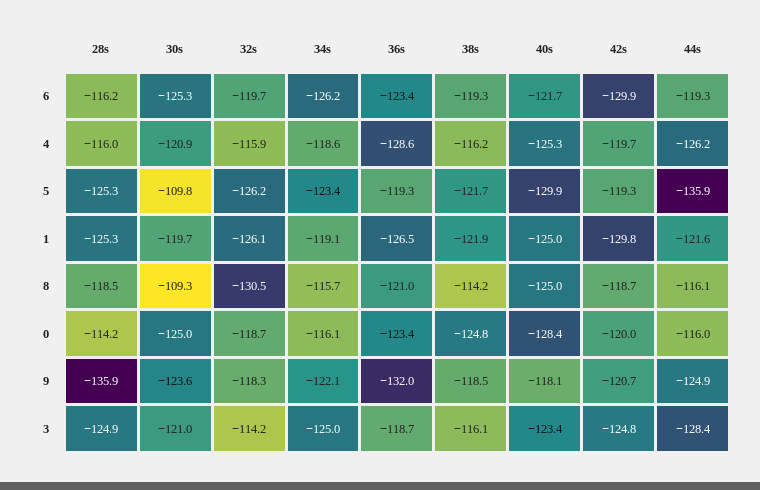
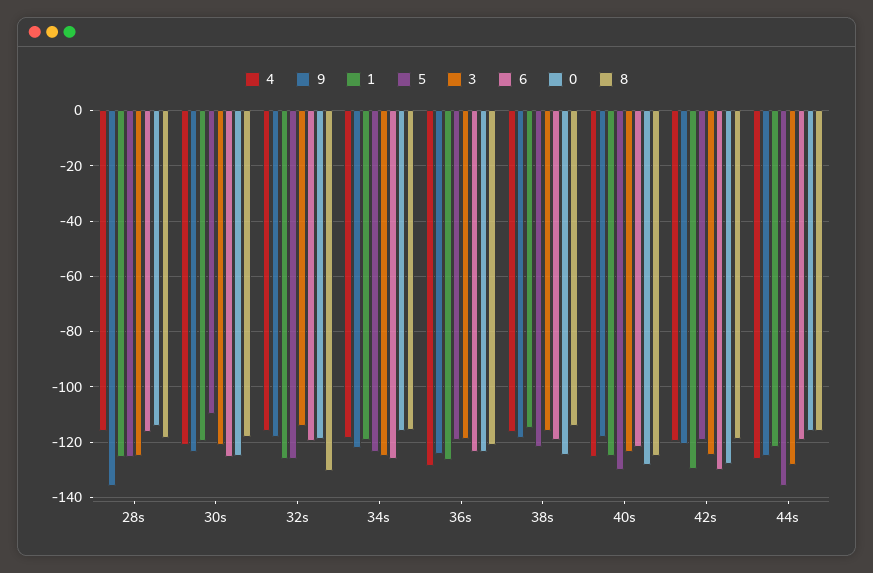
  {
    "6": {
      "28s": -116.2,
      "30s": -125.3,
      "32s": -119.7,
      "34s": -126.2,
      "36s": -123.4,
      "38s": -119.3,
      "40s": -121.7,
      "42s": -129.9,
      "44s": -119.3
    },
    "4": {
      "28s": -116,
      "30s": -120.9,
      "32s": -115.9,
      "34s": -118.6,
      "36s": -128.6,
      "38s": -116.2,
      "40s": -125.3,
      "42s": -119.7,
      "44s": -126.2
    },
    "5": {
      "28s": -125.3,
      "30s": -109.8,
      "32s": -126.2,
      "34s": -123.4,
      "36s": -119.3,
      "38s": -121.7,
      "40s": -129.9,
      "42s": -119.3,
      "44s": -135.9
    },
    "1": {
      "28s": -125.3,
      "30s": -119.7,
      "32s": -126.1,
      "34s": -119.1,
      "36s": -126.5,
-     "38s": -121.9,
+     "38s": -115,
      "40s": -125,
      "42s": -129.8,
      "44s": -121.6
    },
    "8": {
      "28s": -118.5,
-     "30s": -109.3,
+     "30s": -117.5,
      "32s": -130.5,
      "34s": -115.7,
      "36s": -121,
      "38s": -114.2,
      "40s": -125,
      "42s": -118.7,
      "44s": -116.1
    },
    "0": {
      "28s": -114.2,
      "30s": -125,
      "32s": -118.7,
      "34s": -116.1,
      "36s": -123.4,
      "38s": -124.8,
      "40s": -128.4,
-     "42s": -120,
+     "42s": -127.5,
      "44s": -116
    },
    "9": {
      "28s": -135.9,
      "30s": -123.6,
      "32s": -118.3,
      "34s": -122.1,
-     "36s": -132,
+     "36s": -125,
      "38s": -118.5,
      "40s": -118.1,
      "42s": -120.7,
      "44s": -124.9
    },
    "3": {
      "28s": -124.9,
      "30s": -121,
      "32s": -114.2,
      "34s": -125,
      "36s": -118.7,
      "38s": -116.1,
      "40s": -123.4,
      "42s": -124.8,
      "44s": -128.4
    }
  }

